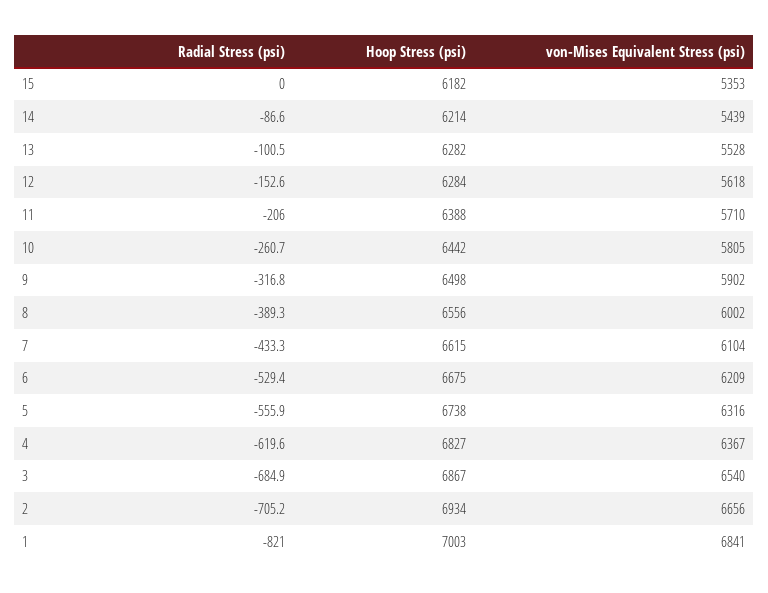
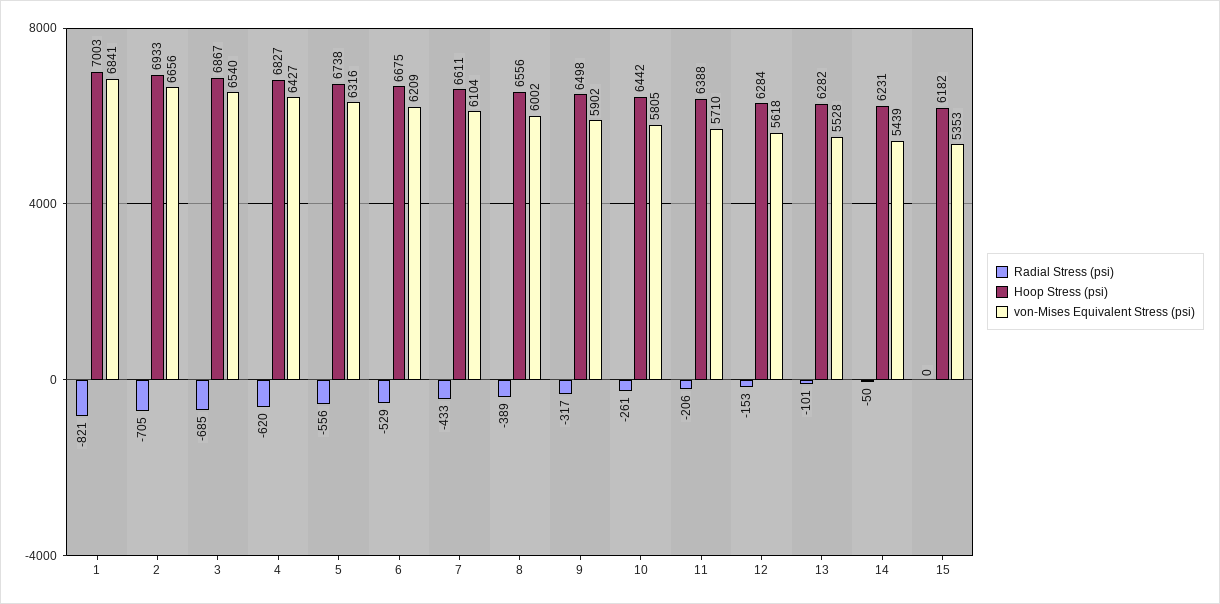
  {
    "Radial Stress (psi)": {
      "15": 0,
-     "14": -86.6,
+     "14": -50,
      "13": -100.5,
      "12": -152.6,
      "11": -206,
      "10": -260.7,
      "9": -316.8,
      "8": -389.3,
      "7": -433.3,
      "6": -529.4,
      "5": -555.9,
      "4": -619.6,
      "3": -684.9,
      "2": -705.2,
      "1": -821
    },
    "Hoop Stress (psi)": {
      "15": 6182,
-     "14": 6214,
+     "14": 6231,
      "13": 6282,
      "12": 6284,
      "11": 6388,
      "10": 6442,
      "9": 6498,
      "8": 6556,
-     "7": 6615,
+     "7": 6611,
      "6": 6675,
      "5": 6738,
      "4": 6827,
      "3": 6867,
-     "2": 6934,
+     "2": 6933,
      "1": 7003
    },
    "von-Mises Equivalent Stress (psi)": {
      "15": 5353,
      "14": 5439,
      "13": 5528,
      "12": 5618,
      "11": 5710,
      "10": 5805,
      "9": 5902,
      "8": 6002,
      "7": 6104,
      "6": 6209,
      "5": 6316,
-     "4": 6367,
+     "4": 6427,
      "3": 6540,
      "2": 6656,
      "1": 6841
    }
  }

